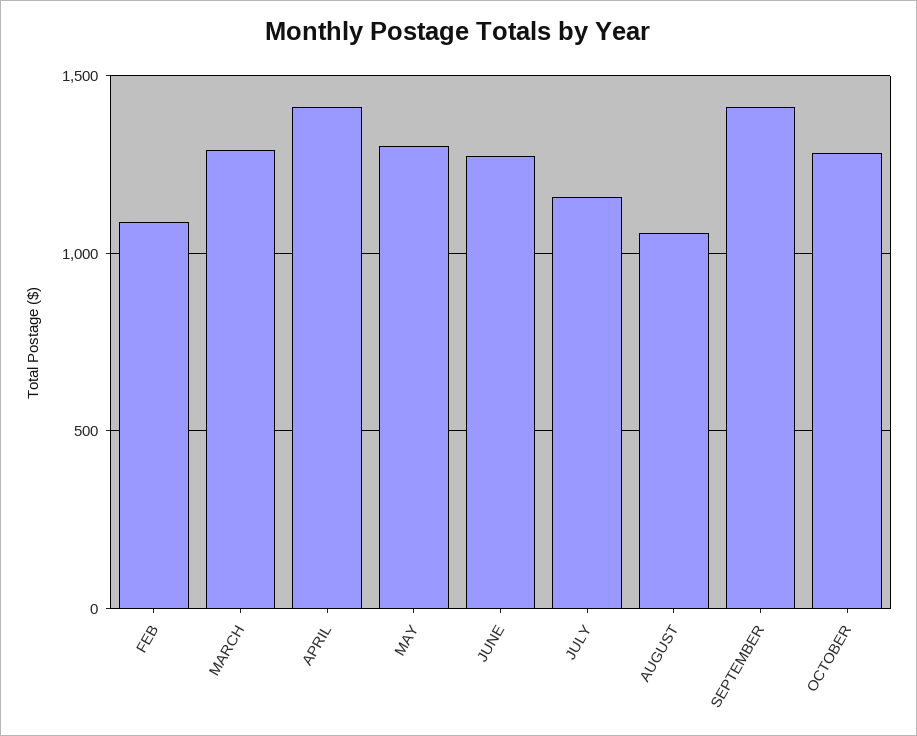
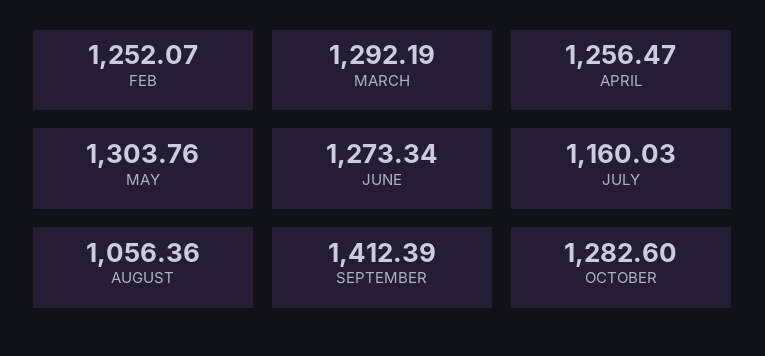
  {
-   "FEB": 1100,
+   "FEB": 1252.07,
    "MARCH": 1292.19,
-   "APRIL": 1400,
+   "APRIL": 1256.47,
    "MAY": 1303.76,
    "JUNE": 1273.34,
    "JULY": 1160.03,
    "AUGUST": 1056.36,
    "SEPTEMBER": 1412.39,
    "OCTOBER": 1282.6
  }

